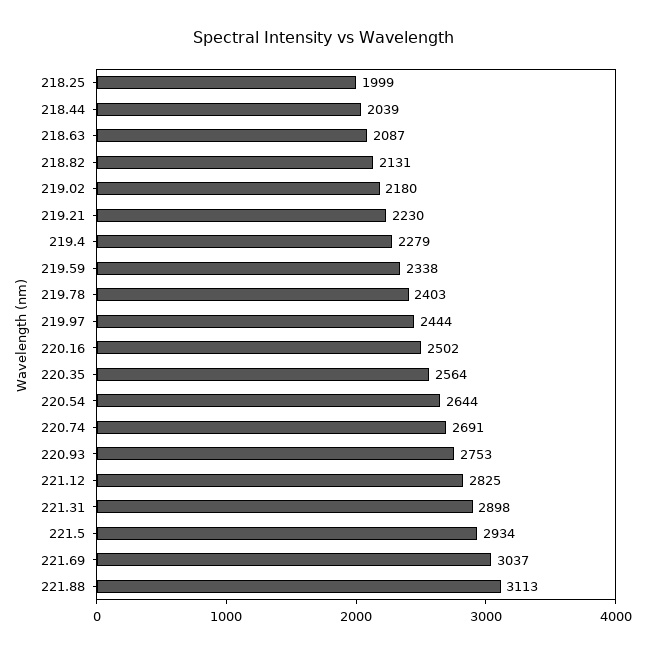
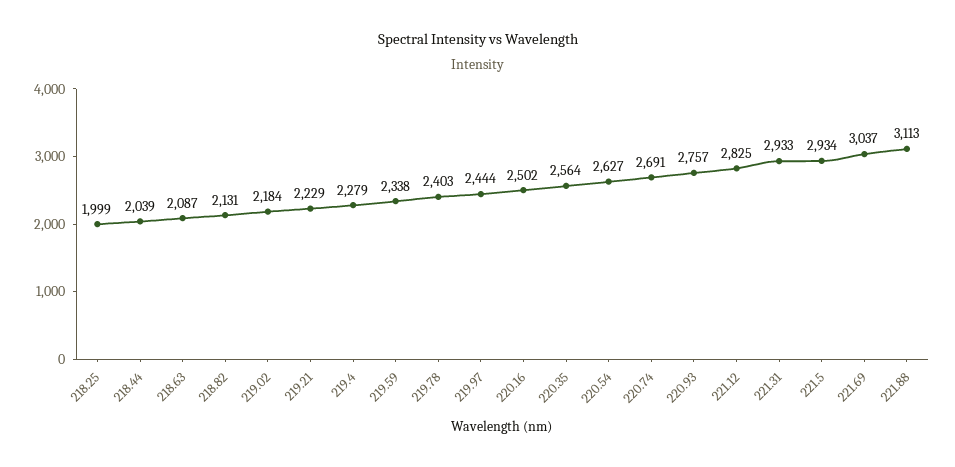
  {
    "218.25": 1999,
    "218.44": 2039,
    "218.63": 2087,
    "218.82": 2131,
-   "219.02": 2180,
+   "219.02": 2184,
-   "219.21": 2230,
+   "219.21": 2229,
    "219.4": 2279,
    "219.59": 2338,
    "219.78": 2403,
    "219.97": 2444,
    "220.16": 2502,
    "220.35": 2564,
-   "220.54": 2644,
+   "220.54": 2627,
    "220.74": 2691,
-   "220.93": 2753,
+   "220.93": 2757,
    "221.12": 2825,
-   "221.31": 2898,
+   "221.31": 2933,
    "221.5": 2934,
    "221.69": 3037,
    "221.88": 3113
  }

